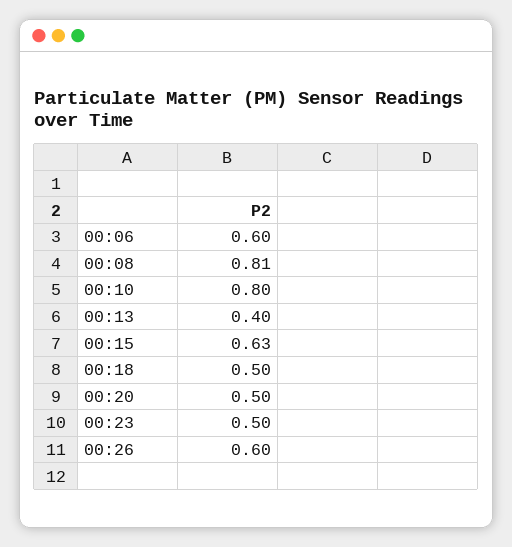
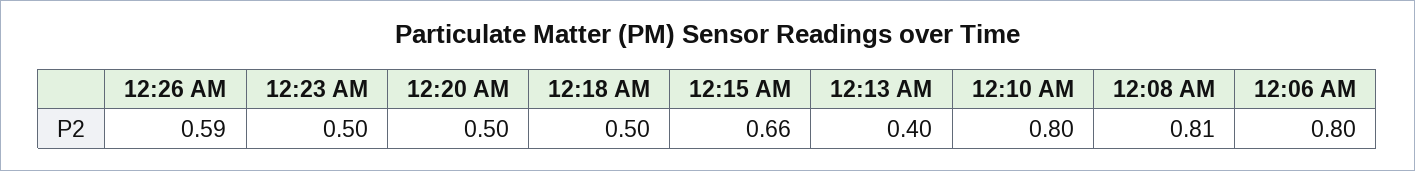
  {
-   "00:06": 0.6,
+   "00:06": 0.8,
    "00:08": 0.81,
    "00:10": 0.8,
    "00:13": 0.4,
-   "00:15": 0.63,
+   "00:15": 0.66,
    "00:18": 0.5,
    "00:20": 0.5,
    "00:23": 0.5,
-   "00:26": 0.6
+   "00:26": 0.59
  }

